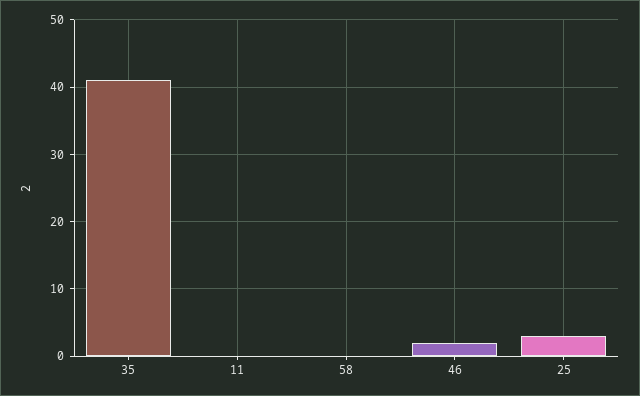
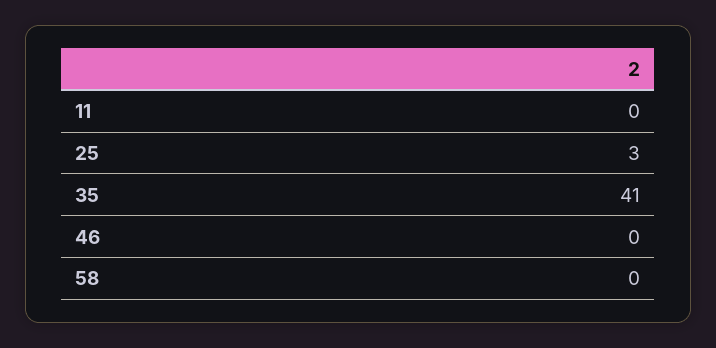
  {
    "35": 41,
    "11": 0,
    "58": 0,
-   "46": 2,
+   "46": 0,
    "25": 3
  }

